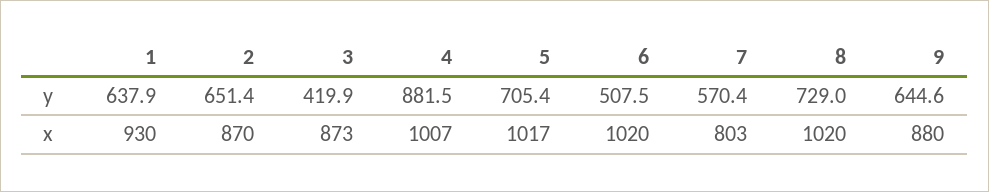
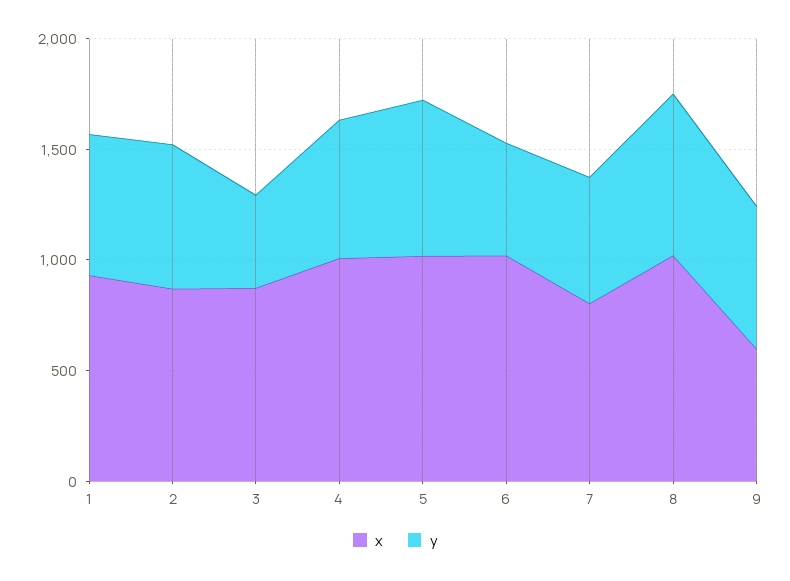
  {
    "y": {
      "1": 637.9,
      "2": 651.4,
      "3": 419.9,
-     "4": 881.5,
+     "4": 600,
      "5": 705.4,
      "6": 507.5,
      "7": 570.4,
      "8": 729,
      "9": 644.6
    },
    "x": {
      "1": 930,
      "2": 870,
      "3": 873,
      "4": 1007,
      "5": 1017,
      "6": 1020,
      "7": 803,
      "8": 1020,
-     "9": 880
+     "9": 600
    }
  }

